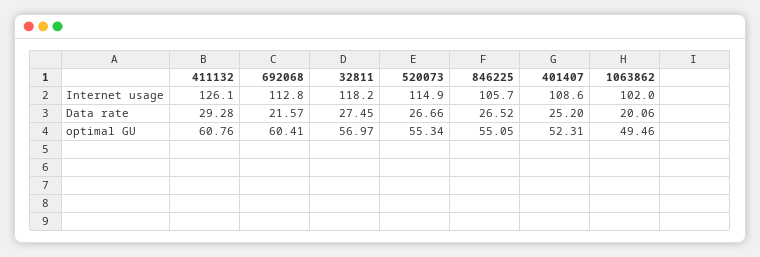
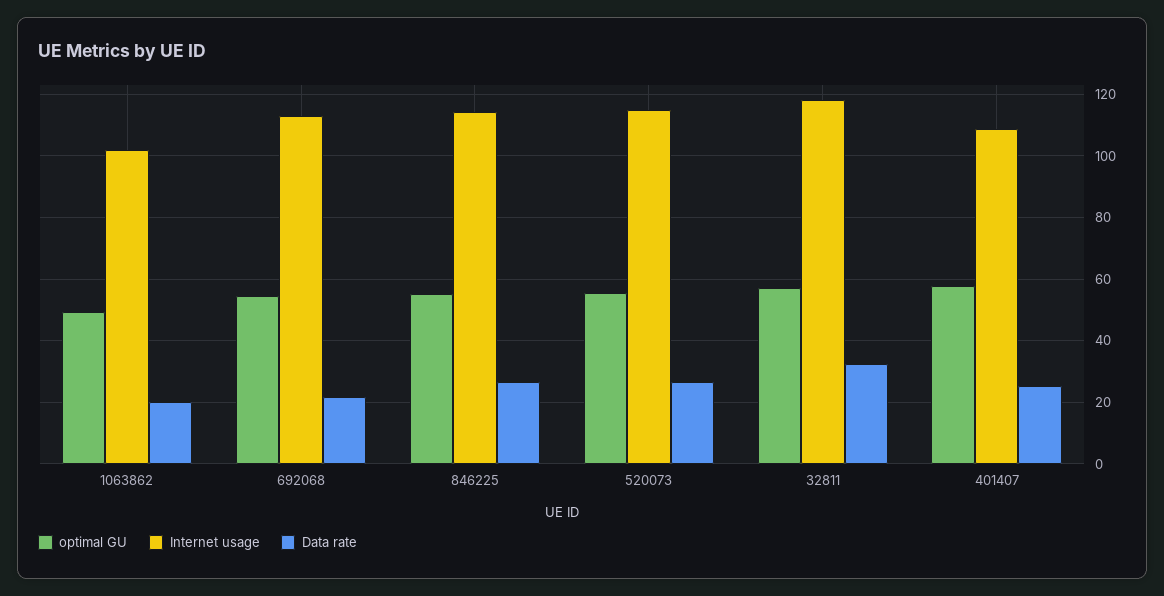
  {
    "Internet usage": {
-     "411132": 126.1,
      "692068": 112.8,
      "32811": 118.2,
      "520073": 114.9,
-     "846225": 105.7,
+     "846225": 114,
      "401407": 108.6,
      "1063862": 102
    },
    "Data rate": {
-     "411132": 29.28,
      "692068": 21.57,
-     "32811": 27.45,
+     "32811": 32,
      "520073": 26.66,
      "846225": 26.52,
      "401407": 25.2,
      "1063862": 20.06
    },
    "optimal GU": {
-     "411132": 60.76,
-     "692068": 60.41,
+     "692068": 54,
      "32811": 56.97,
      "520073": 55.34,
      "846225": 55.05,
-     "401407": 52.31,
+     "401407": 58,
      "1063862": 49.46
    }
  }

